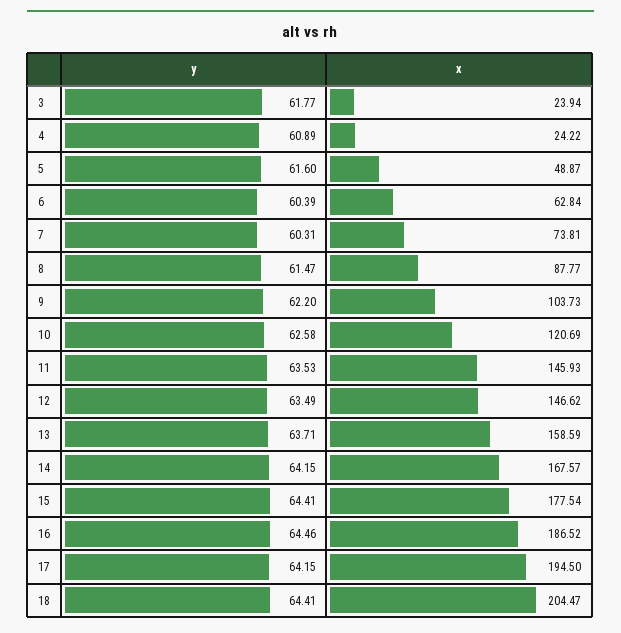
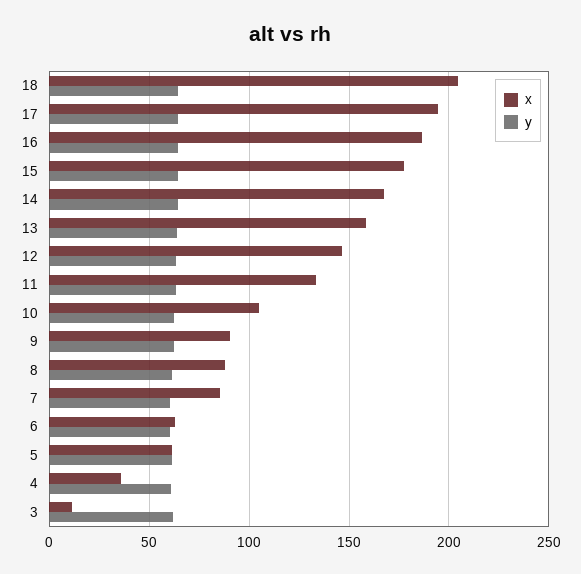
  {
    "y": {
      "3": 61.77,
      "4": 60.89,
      "5": 61.6,
      "6": 60.39,
      "7": 60.31,
      "8": 61.47,
      "9": 62.2,
      "10": 62.58,
      "11": 63.53,
      "12": 63.49,
      "13": 63.71,
      "14": 64.15,
      "15": 64.41,
      "16": 64.46,
      "17": 64.15,
      "18": 64.41
    },
    "x": {
-     "3": 23.94,
+     "3": 10,
-     "4": 24.22,
+     "4": 35,
-     "5": 48.87,
+     "5": 60,
      "6": 62.84,
-     "7": 73.81,
+     "7": 85,
      "8": 87.77,
-     "9": 103.73,
+     "9": 90,
-     "10": 120.69,
+     "10": 105,
-     "11": 145.93,
+     "11": 135,
      "12": 146.62,
      "13": 158.59,
      "14": 167.57,
      "15": 177.54,
      "16": 186.52,
      "17": 194.5,
      "18": 204.47
    }
  }

